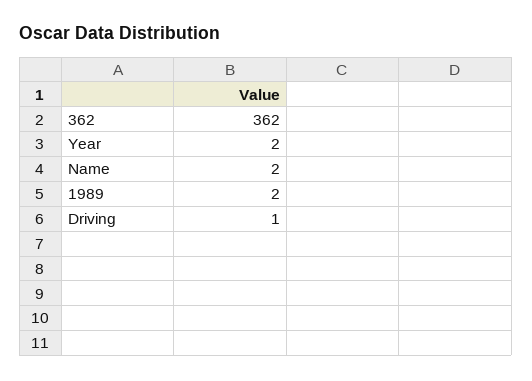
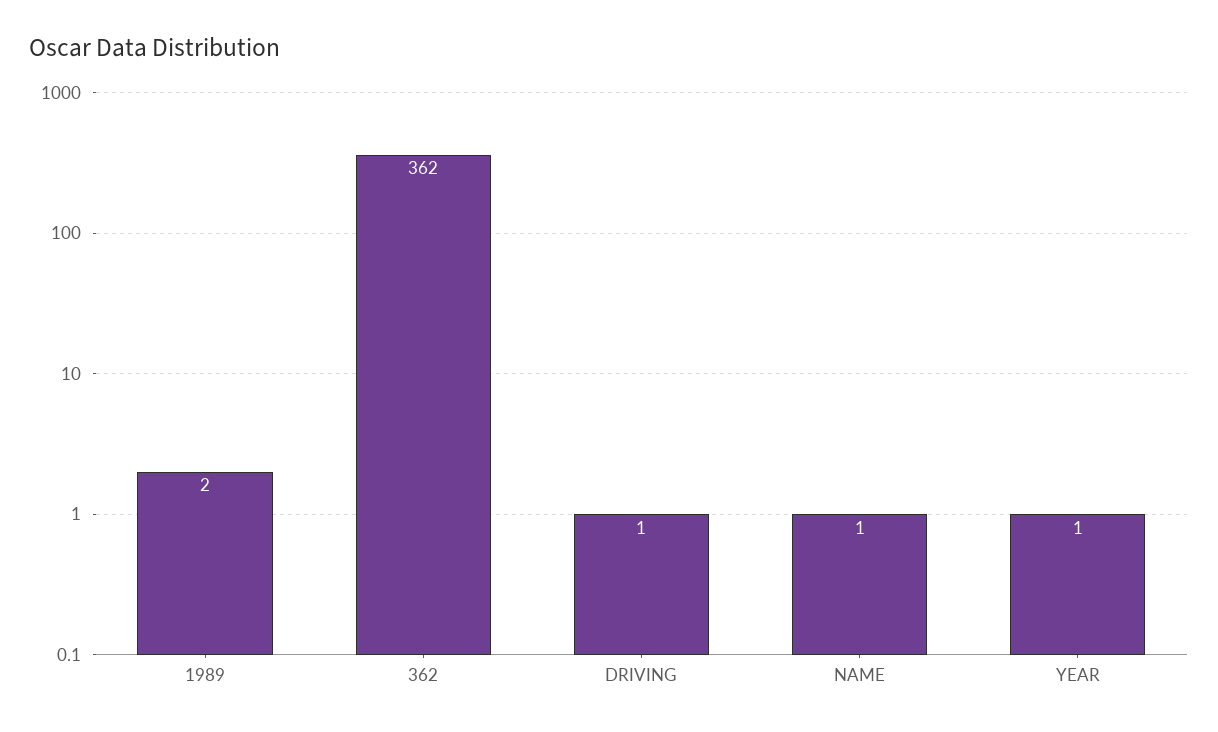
  {
    "362": 362,
-   "Year": 2,
+   "Year": 1,
-   "Name": 2,
+   "Name": 1,
    "1989": 2,
    "Driving": 1
  }

